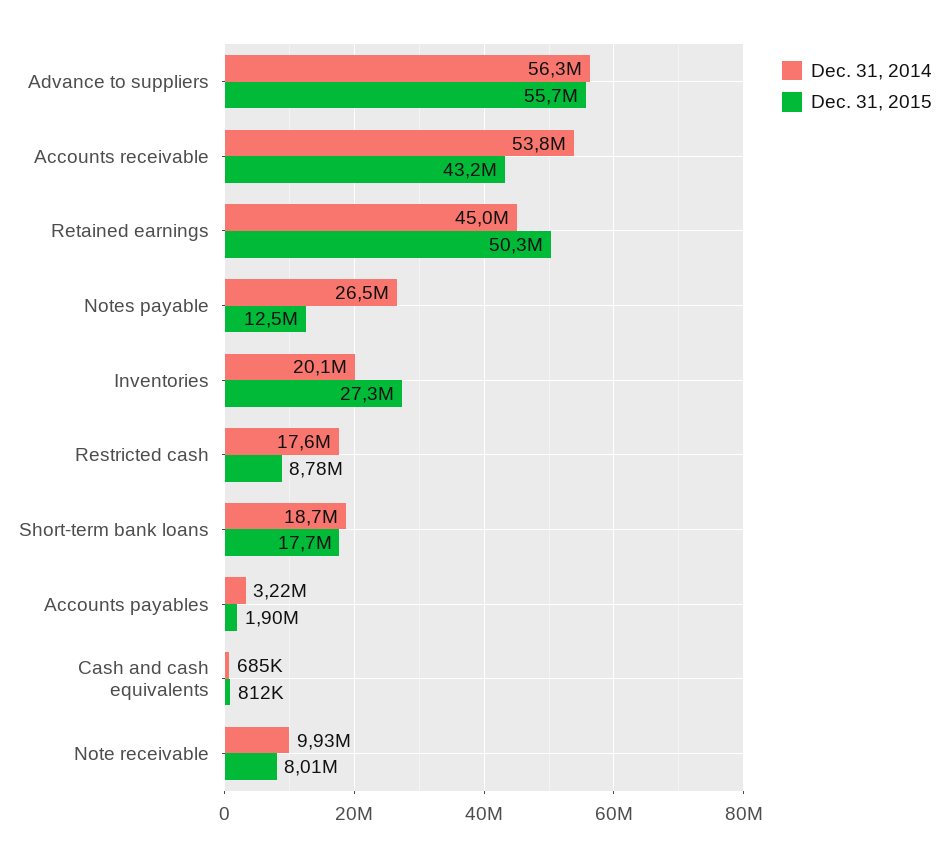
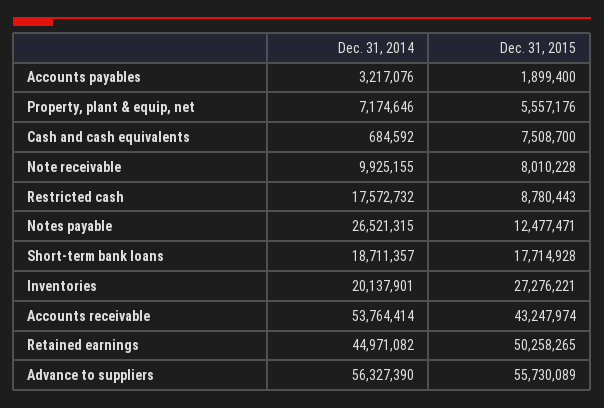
  {
    "Dec. 31, 2014": {
      "Advance to suppliers": 56327390,
      "Accounts receivable": 53764414,
      "Retained earnings": 44971082,
      "Notes payable": 26521315,
      "Inventories": 20137901,
      "Restricted cash": 17572732,
      "Short-term bank loans": 18711357,
      "Accounts payables": 3217076,
      "Cash and cash equivalents": 684592,
-     "Note receivable": 9925155
+     "Note receivable": 9925155,
+     "Property, plant & equip, net": 7174646
    },
    "Dec. 31, 2015": {
      "Advance to suppliers": 55730089,
      "Accounts receivable": 43247974,
      "Retained earnings": 50258265,
      "Notes payable": 12477471,
      "Inventories": 27276221,
      "Restricted cash": 8780443,
      "Short-term bank loans": 17714928,
      "Accounts payables": 1899400,
-     "Cash and cash equivalents": 812000,
+     "Cash and cash equivalents": 7508700,
-     "Note receivable": 8010228
+     "Note receivable": 8010228,
+     "Property, plant & equip, net": 5557176
    }
  }

